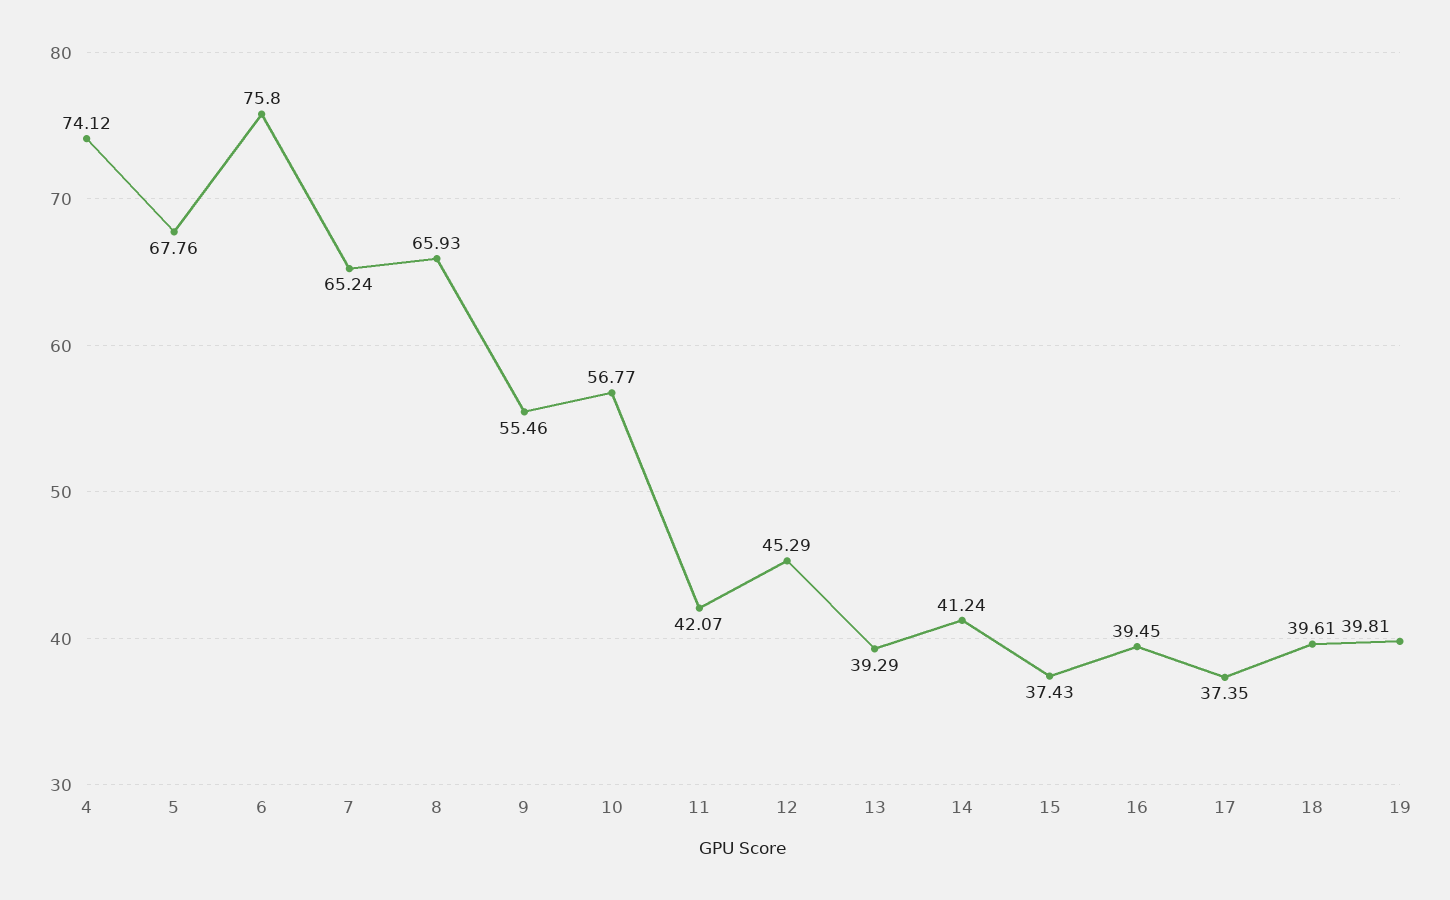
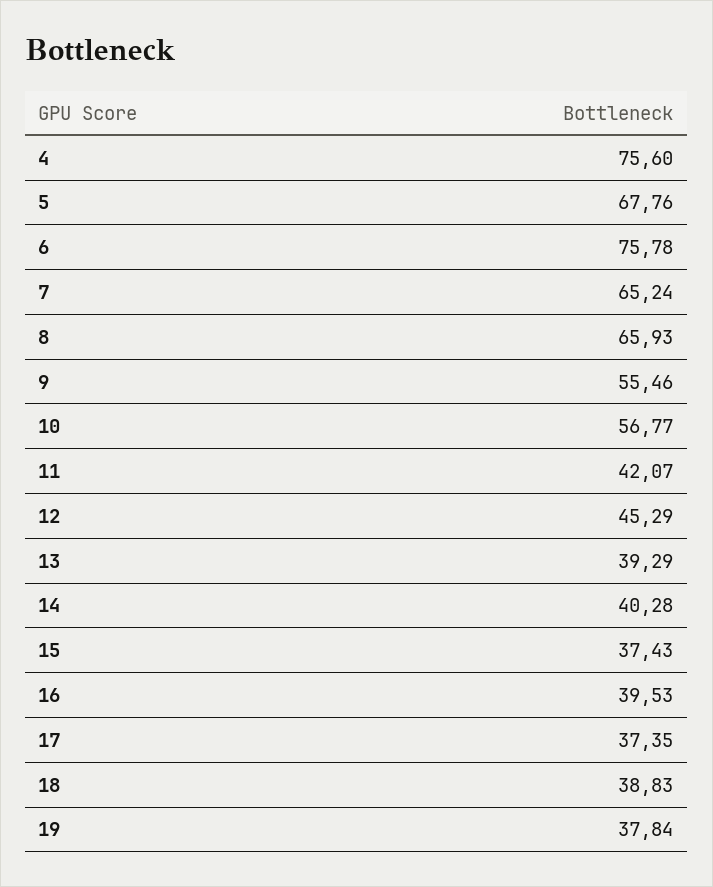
  {
-   "4": 74.12,
+   "4": 75.6,
    "5": 67.76,
-   "6": 75.8,
+   "6": 75.78,
    "7": 65.24,
    "8": 65.93,
    "9": 55.46,
    "10": 56.77,
    "11": 42.07,
    "12": 45.29,
    "13": 39.29,
-   "14": 41.24,
+   "14": 40.28,
    "15": 37.43,
-   "16": 39.45,
+   "16": 39.53,
    "17": 37.35,
-   "18": 39.61,
+   "18": 38.83,
-   "19": 39.81
+   "19": 37.84
  }

